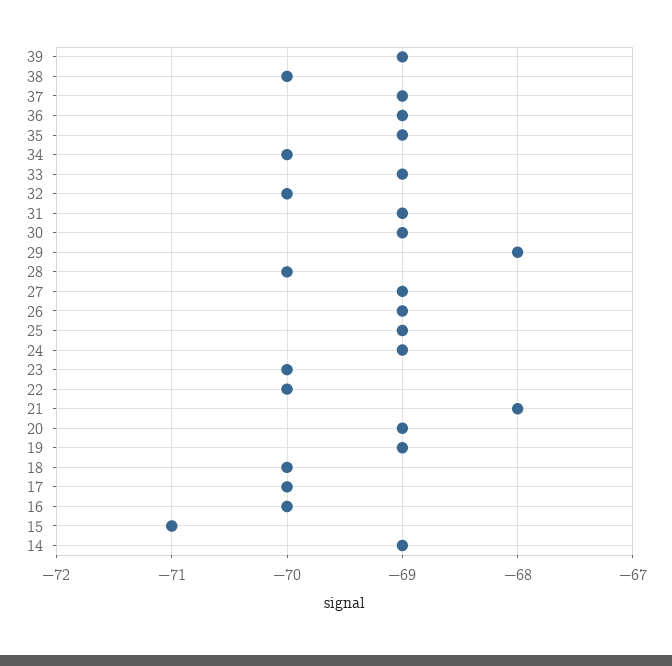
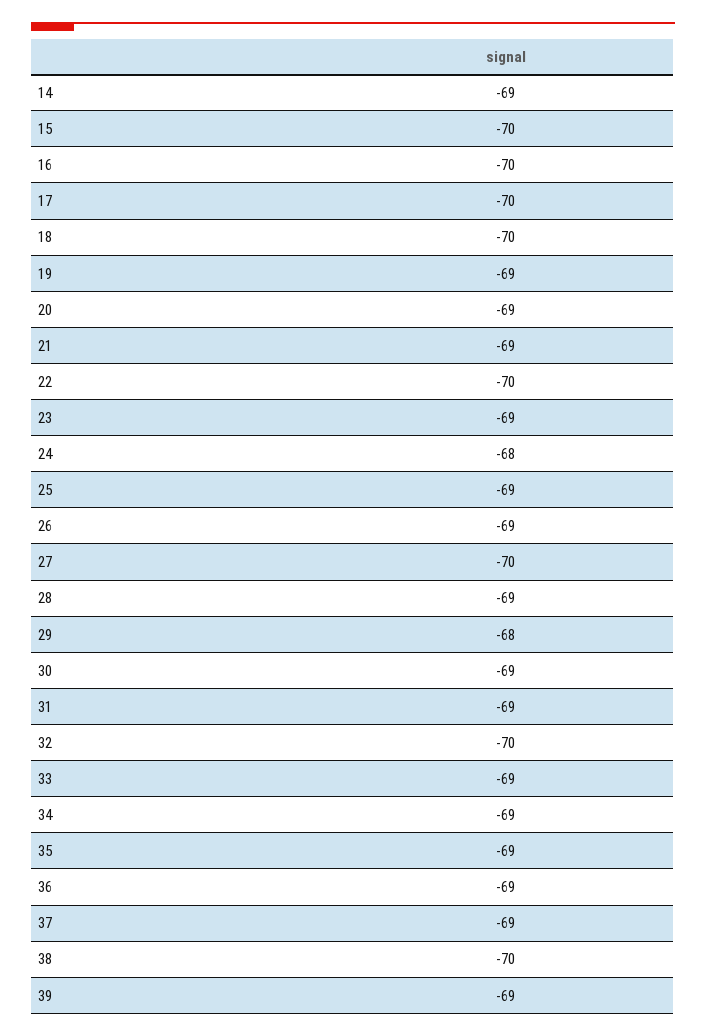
  {
    "39": -69,
    "38": -70,
    "37": -69,
    "36": -69,
    "35": -69,
-   "34": -70,
+   "34": -69,
    "33": -69,
    "32": -70,
    "31": -69,
    "30": -69,
    "29": -68,
-   "28": -70,
+   "28": -69,
-   "27": -69,
+   "27": -70,
    "26": -69,
    "25": -69,
-   "24": -69,
+   "24": -68,
-   "23": -70,
+   "23": -69,
    "22": -70,
-   "21": -68,
+   "21": -69,
    "20": -69,
    "19": -69,
    "18": -70,
    "17": -70,
    "16": -70,
-   "15": -71,
+   "15": -70,
    "14": -69
  }

